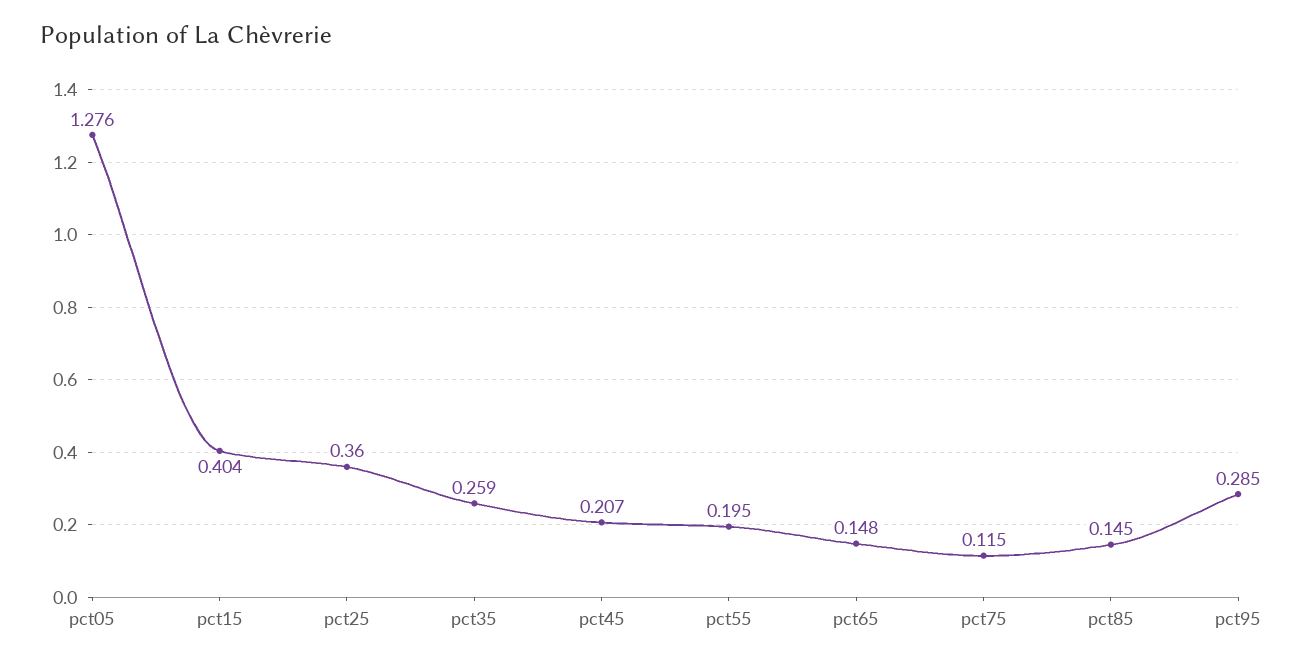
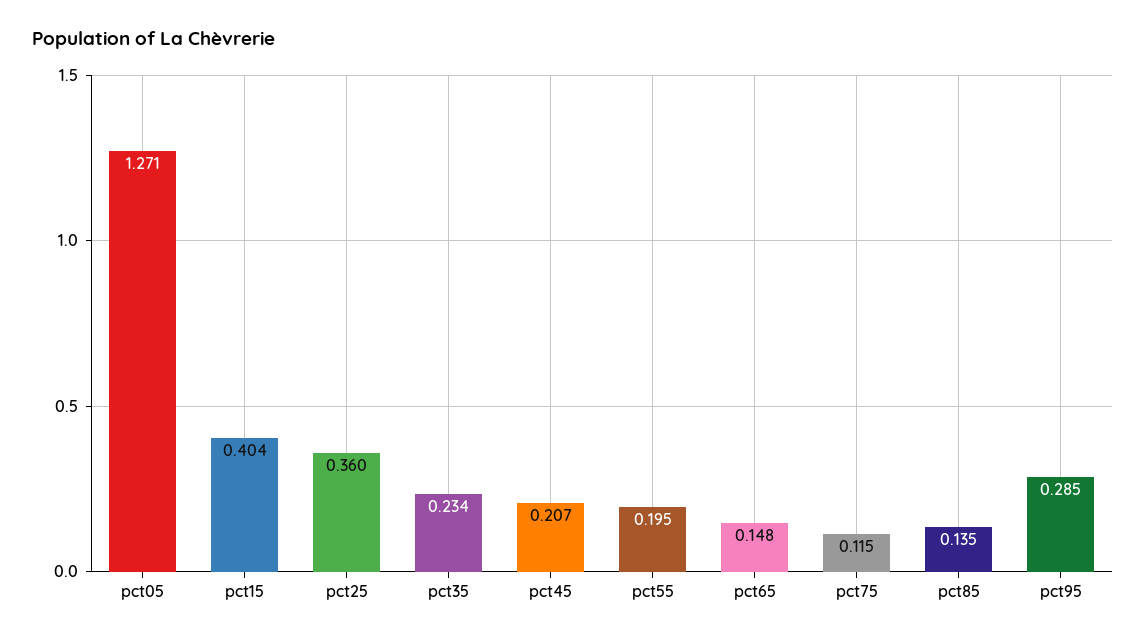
  {
-   "pct05": 1.276,
+   "pct05": 1.271,
    "pct15": 0.404,
    "pct25": 0.36,
-   "pct35": 0.259,
+   "pct35": 0.234,
    "pct45": 0.207,
    "pct55": 0.195,
    "pct65": 0.148,
    "pct75": 0.115,
-   "pct85": 0.145,
+   "pct85": 0.135,
    "pct95": 0.285
  }

